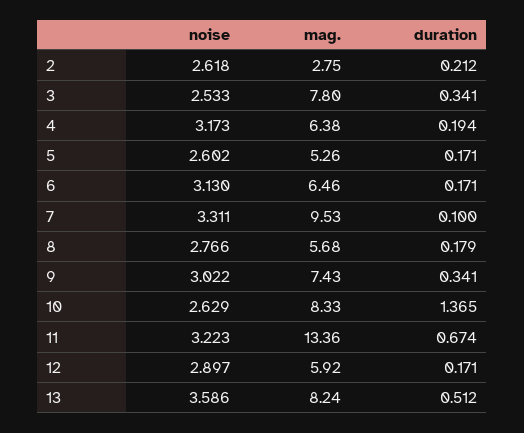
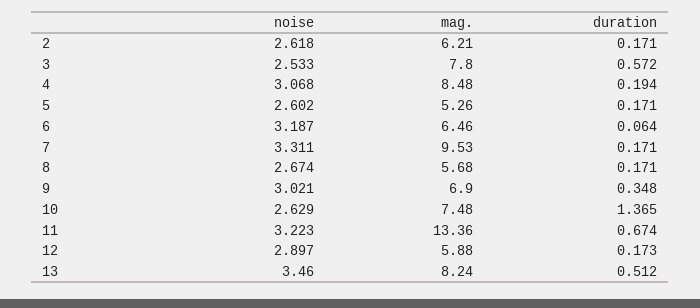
  {
    "noise": {
      "2": 2.618,
      "3": 2.533,
-     "4": 3.173,
+     "4": 3.068,
      "5": 2.602,
-     "6": 3.13,
+     "6": 3.187,
      "7": 3.311,
-     "8": 2.766,
+     "8": 2.674,
-     "9": 3.022,
+     "9": 3.021,
      "10": 2.629,
      "11": 3.223,
      "12": 2.897,
-     "13": 3.586
+     "13": 3.46
    },
    "mag.": {
-     "2": 2.75,
+     "2": 6.21,
      "3": 7.8,
-     "4": 6.38,
+     "4": 8.48,
      "5": 5.26,
      "6": 6.46,
      "7": 9.53,
      "8": 5.68,
-     "9": 7.43,
+     "9": 6.9,
-     "10": 8.33,
+     "10": 7.48,
      "11": 13.36,
-     "12": 5.92,
+     "12": 5.88,
      "13": 8.24
    },
    "duration": {
-     "2": 0.212,
+     "2": 0.171,
-     "3": 0.341,
+     "3": 0.572,
      "4": 0.194,
      "5": 0.171,
-     "6": 0.171,
+     "6": 0.064,
-     "7": 0.1,
+     "7": 0.171,
-     "8": 0.179,
+     "8": 0.171,
-     "9": 0.341,
+     "9": 0.348,
      "10": 1.365,
      "11": 0.674,
-     "12": 0.171,
+     "12": 0.173,
      "13": 0.512
    }
  }

